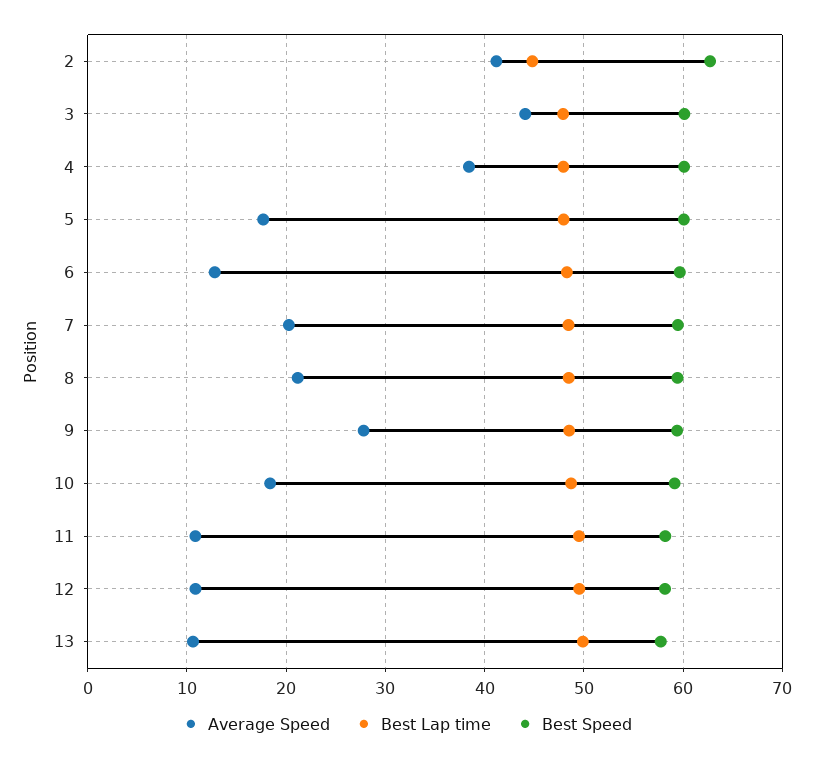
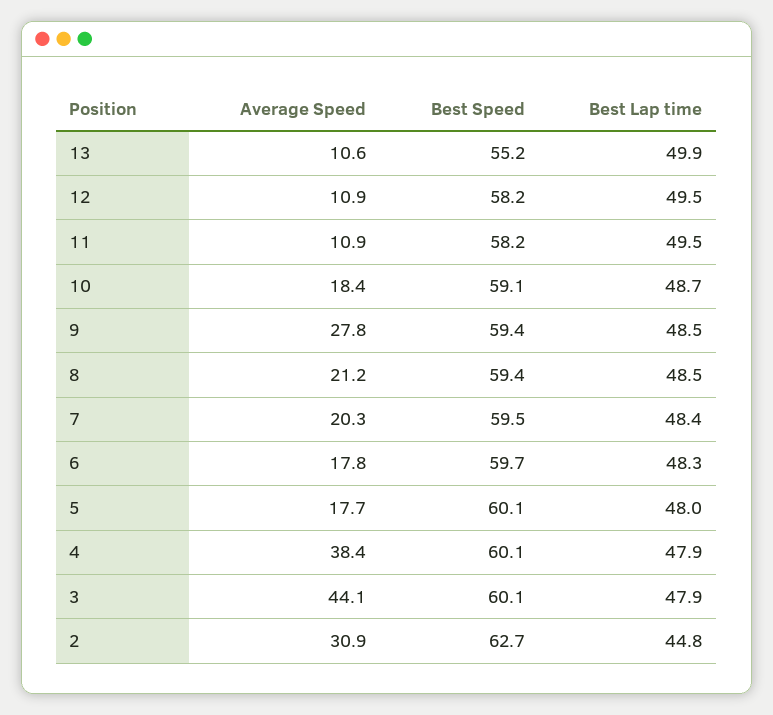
  {
    "Average Speed": {
-     "2": 41,
+     "2": 30.9,
      "3": 44.1,
      "4": 38.4,
      "5": 17.7,
-     "6": 13,
+     "6": 17.8,
      "7": 20.3,
      "8": 21.2,
      "9": 27.8,
      "10": 18.4,
      "11": 10.9,
      "12": 10.9,
      "13": 10.6
    },
    "Best Lap time": {
      "2": 44.8,
      "3": 47.9,
      "4": 47.9,
      "5": 48,
      "6": 48.3,
      "7": 48.4,
      "8": 48.5,
      "9": 48.5,
      "10": 48.7,
      "11": 49.5,
      "12": 49.5,
      "13": 49.9
    },
    "Best Speed": {
      "2": 62.7,
      "3": 60.1,
      "4": 60.1,
      "5": 60.1,
      "6": 59.7,
      "7": 59.5,
      "8": 59.4,
      "9": 59.4,
      "10": 59.1,
      "11": 58.2,
      "12": 58.2,
-     "13": 58
+     "13": 55.2
    }
  }

